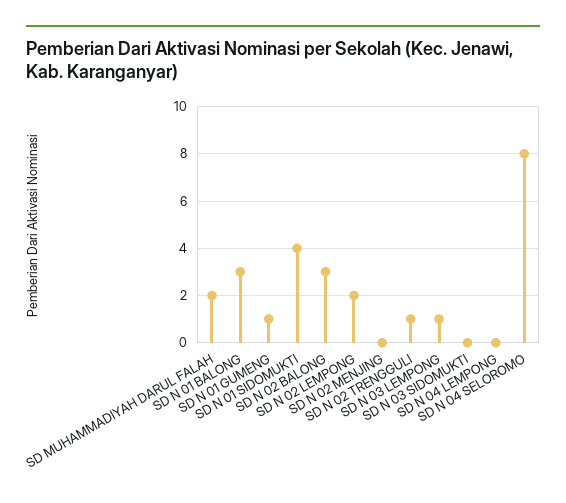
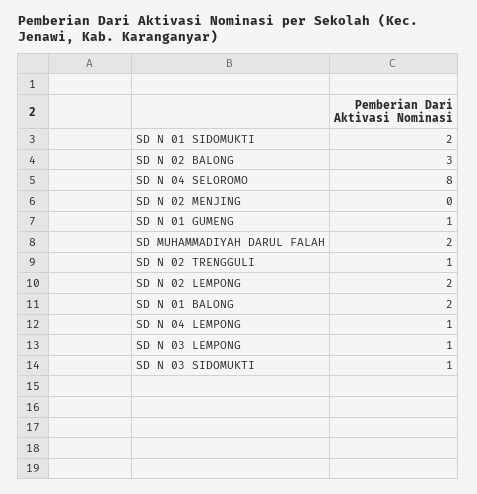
  {
    "SD MUHAMMADIYAH DARUL FALAH": 2,
-   "SD N 01 BALONG": 3,
+   "SD N 01 BALONG": 2,
    "SD N 01 GUMENG": 1,
-   "SD N 01 SIDOMUKTI": 4,
+   "SD N 01 SIDOMUKTI": 2,
    "SD N 02 BALONG": 3,
    "SD N 02 LEMPONG": 2,
    "SD N 02 MENJING": 0,
    "SD N 02 TRENGGULI": 1,
    "SD N 03 LEMPONG": 1,
-   "SD N 03 SIDOMUKTI": 0,
+   "SD N 03 SIDOMUKTI": 1,
-   "SD N 04 LEMPONG": 0,
+   "SD N 04 LEMPONG": 1,
    "SD N 04 SELOROMO": 8
  }

